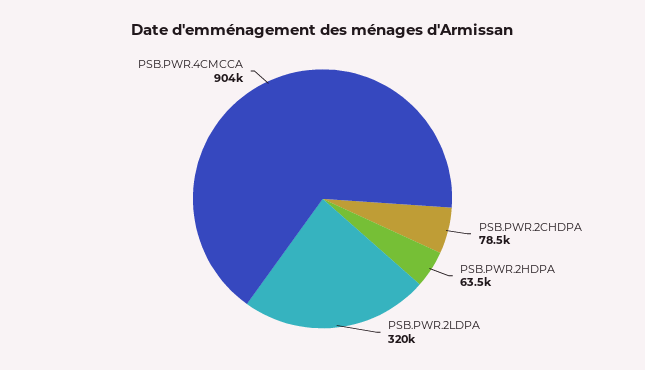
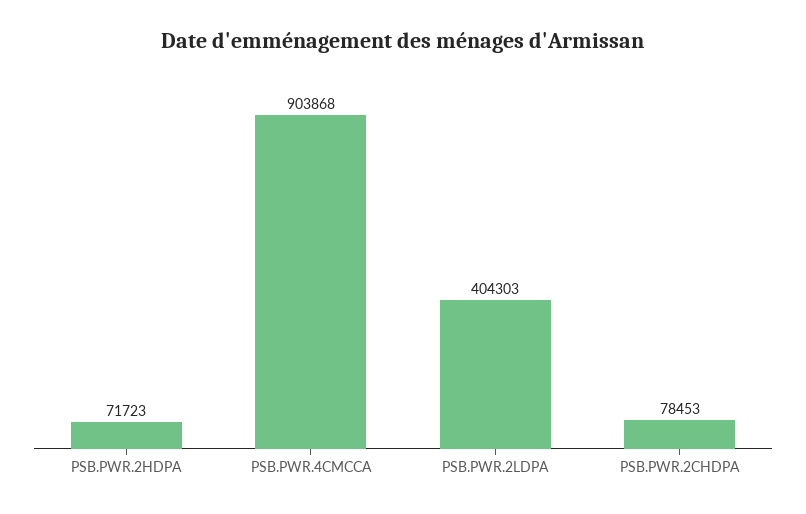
  {
    "PSB.PWR.2CHDPA": 78453,
-   "PSB.PWR.2HDPA": 63500,
+   "PSB.PWR.2HDPA": 71723,
-   "PSB.PWR.2LDPA": 320000,
+   "PSB.PWR.2LDPA": 404303,
    "PSB.PWR.4CMCCA": 903868
  }

